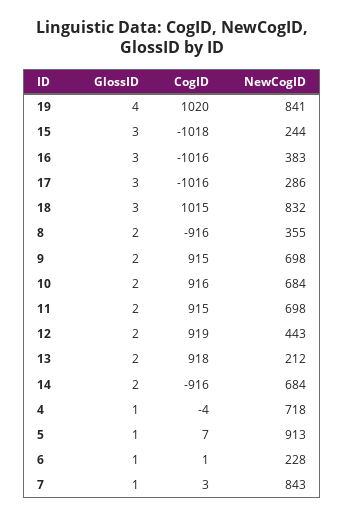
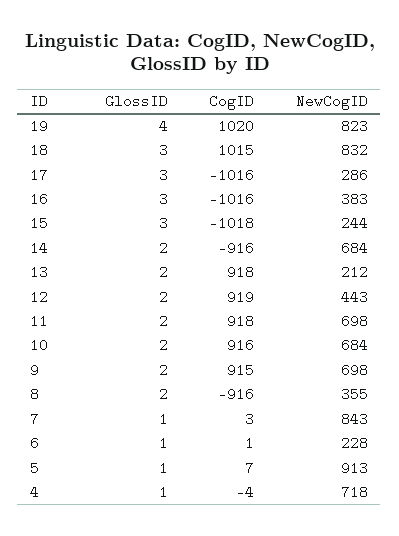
  {
    "GlossID": {
      "19": 4,
      "15": 3,
      "16": 3,
      "17": 3,
      "18": 3,
      "8": 2,
      "9": 2,
      "10": 2,
      "11": 2,
      "12": 2,
      "13": 2,
      "14": 2,
      "4": 1,
      "5": 1,
      "6": 1,
      "7": 1
    },
    "CogID": {
      "19": 1020,
      "15": -1018,
      "16": -1016,
      "17": -1016,
      "18": 1015,
      "8": -916,
      "9": 915,
      "10": 916,
-     "11": 915,
+     "11": 918,
      "12": 919,
      "13": 918,
      "14": -916,
      "4": -4,
      "5": 7,
      "6": 1,
      "7": 3
    },
    "NewCogID": {
-     "19": 841,
+     "19": 823,
      "15": 244,
      "16": 383,
      "17": 286,
      "18": 832,
      "8": 355,
      "9": 698,
      "10": 684,
      "11": 698,
      "12": 443,
      "13": 212,
      "14": 684,
      "4": 718,
      "5": 913,
      "6": 228,
      "7": 843
    }
  }

